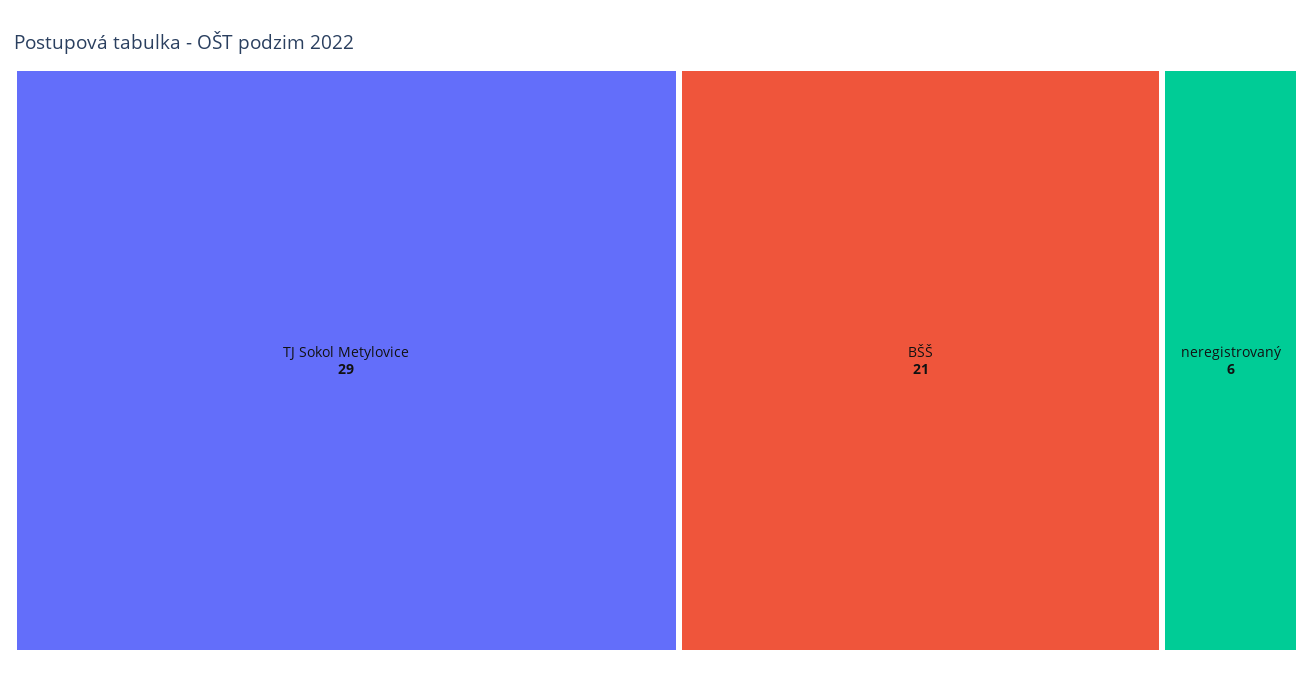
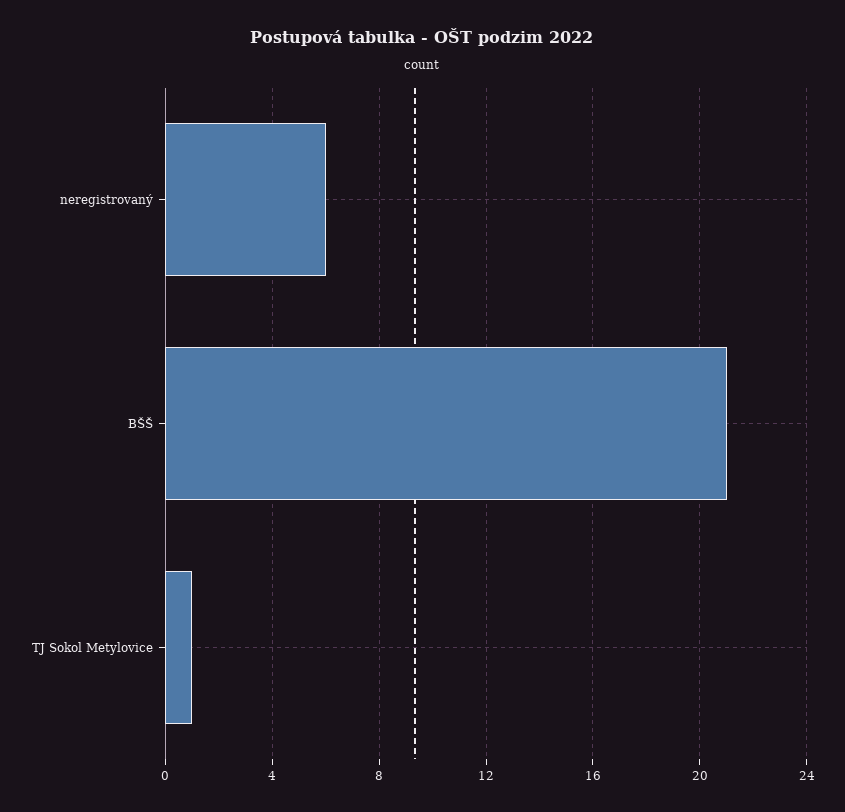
  {
-   "TJ Sokol Metylovice": 29,
+   "TJ Sokol Metylovice": 1,
    "BŠŠ": 21,
    "neregistrovaný": 6
  }

